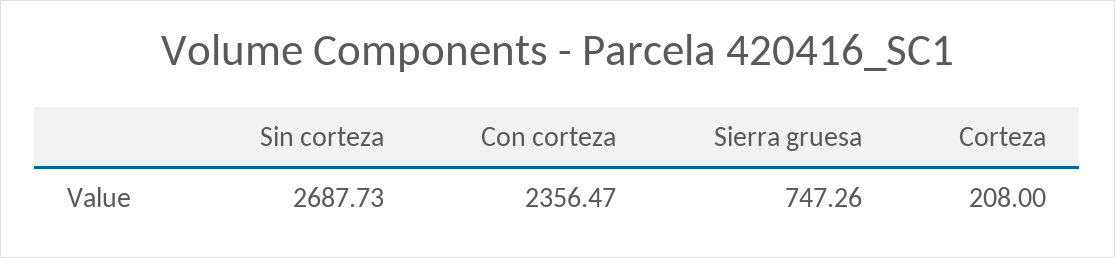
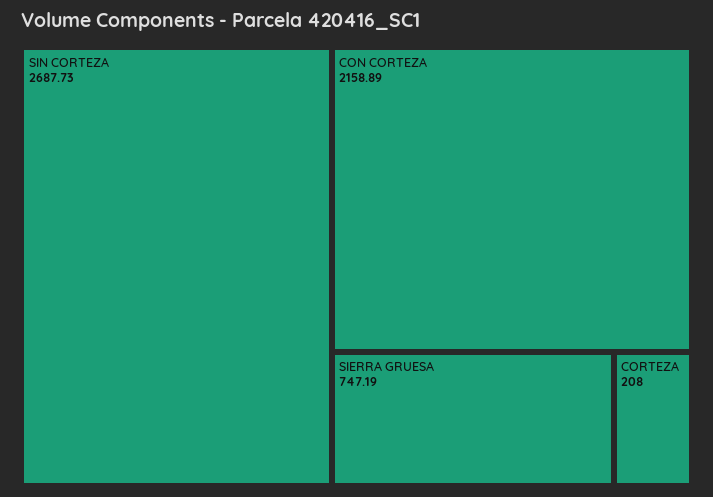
  {
    "Sin corteza": 2687.73,
-   "Con corteza": 2356.47,
+   "Con corteza": 2158.89,
-   "Sierra gruesa": 747.26,
+   "Sierra gruesa": 747.19,
    "Corteza": 208
  }

